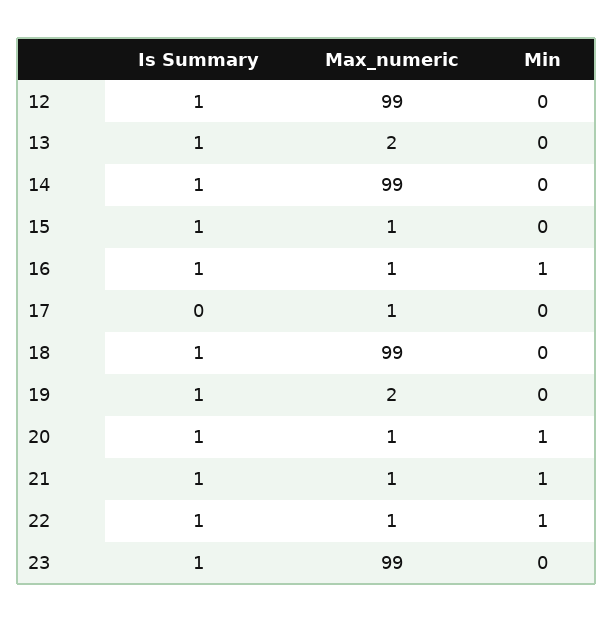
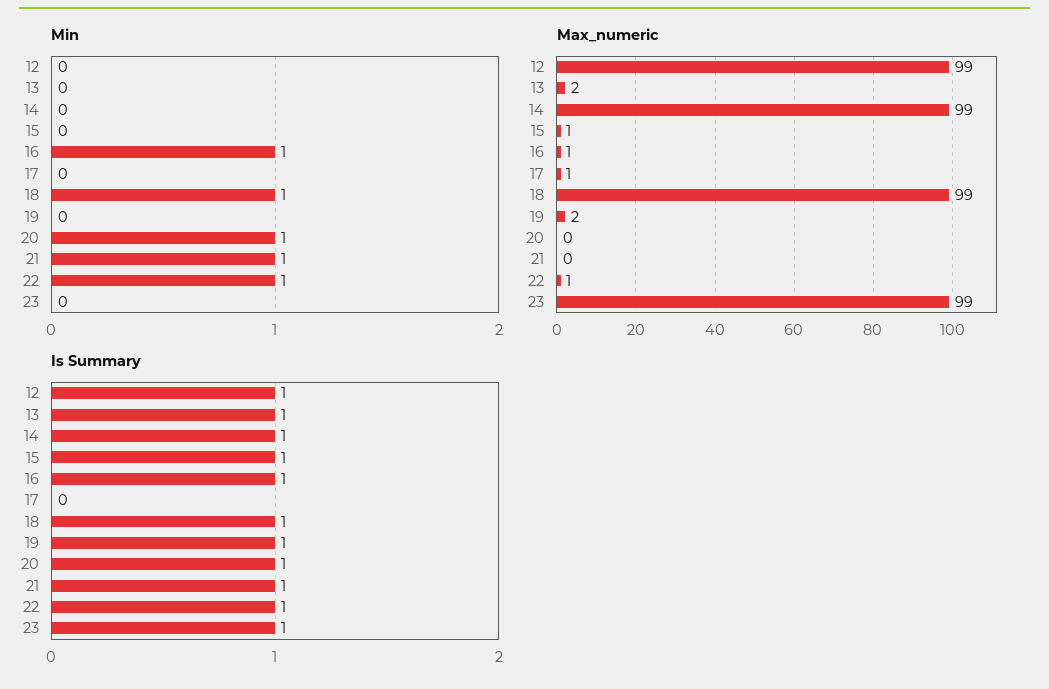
  {
    "Is Summary": {
      "12": 1,
      "13": 1,
      "14": 1,
      "15": 1,
      "16": 1,
      "17": 0,
      "18": 1,
      "19": 1,
      "20": 1,
      "21": 1,
      "22": 1,
      "23": 1
    },
    "Max_numeric": {
      "12": 99,
      "13": 2,
      "14": 99,
      "15": 1,
      "16": 1,
      "17": 1,
      "18": 99,
      "19": 2,
-     "20": 1,
+     "20": 0,
-     "21": 1,
+     "21": 0,
      "22": 1,
      "23": 99
    },
    "Min": {
      "12": 0,
      "13": 0,
      "14": 0,
      "15": 0,
      "16": 1,
      "17": 0,
-     "18": 0,
+     "18": 1,
      "19": 0,
      "20": 1,
      "21": 1,
      "22": 1,
      "23": 0
    }
  }

